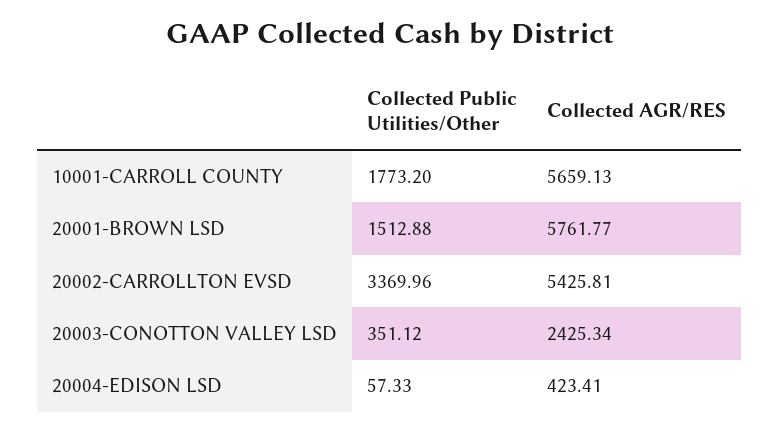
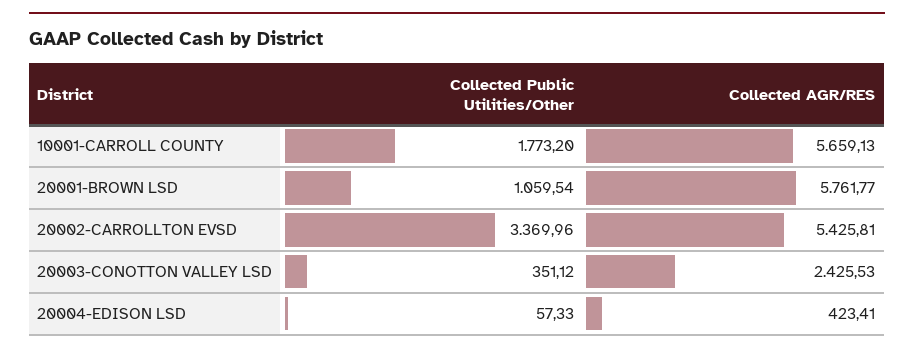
  {
    "Collected Public Utilities/Other": {
      "10001-CARROLL COUNTY": 1773.2,
-     "20001-BROWN LSD": 1512.88,
+     "20001-BROWN LSD": 1059.54,
      "20002-CARROLLTON EVSD": 3369.96,
      "20003-CONOTTON VALLEY LSD": 351.12,
      "20004-EDISON LSD": 57.33
    },
    "Collected AGR/RES": {
      "10001-CARROLL COUNTY": 5659.13,
      "20001-BROWN LSD": 5761.77,
      "20002-CARROLLTON EVSD": 5425.81,
-     "20003-CONOTTON VALLEY LSD": 2425.34,
+     "20003-CONOTTON VALLEY LSD": 2425.53,
      "20004-EDISON LSD": 423.41
    }
  }

